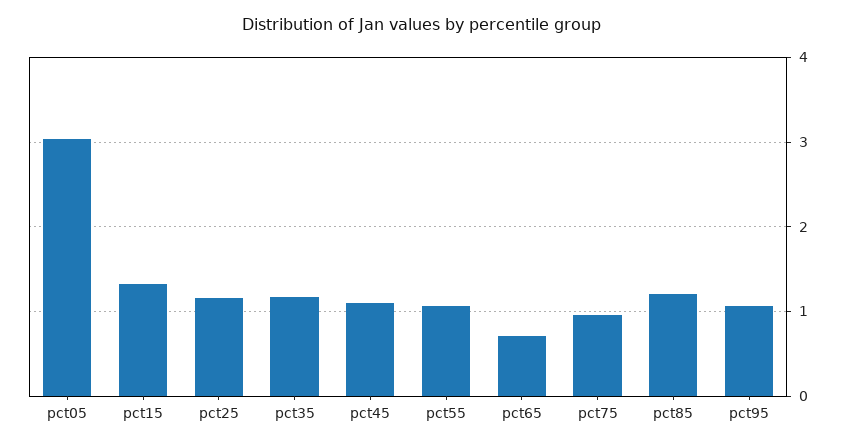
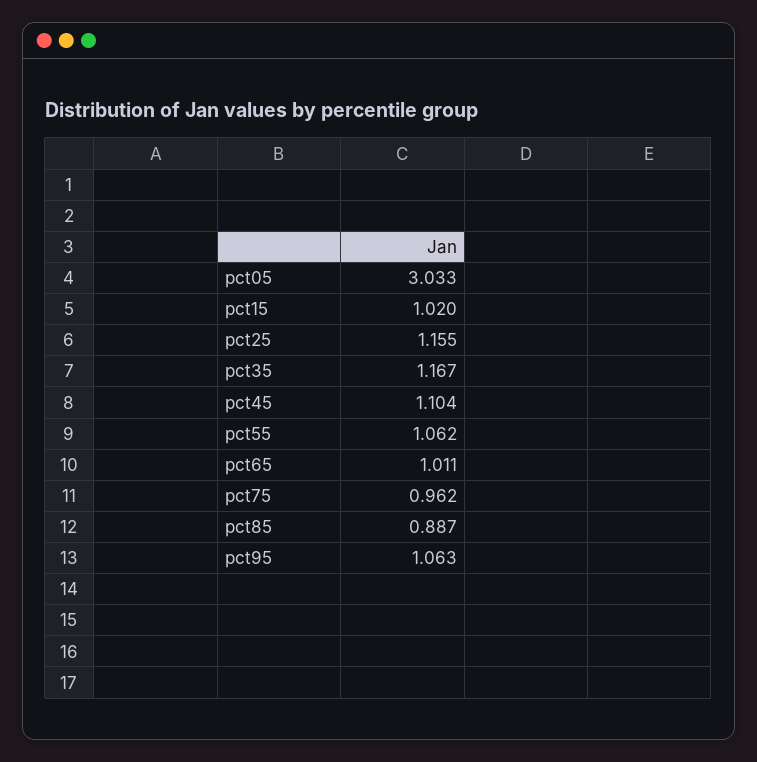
  {
    "pct05": 3.033,
-   "pct15": 1.3,
+   "pct15": 1.02,
    "pct25": 1.155,
    "pct35": 1.167,
    "pct45": 1.104,
    "pct55": 1.062,
-   "pct65": 0.7,
+   "pct65": 1.011,
    "pct75": 0.962,
-   "pct85": 1.2,
+   "pct85": 0.887,
    "pct95": 1.063
  }

